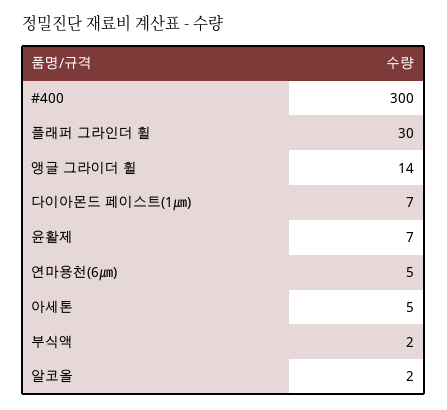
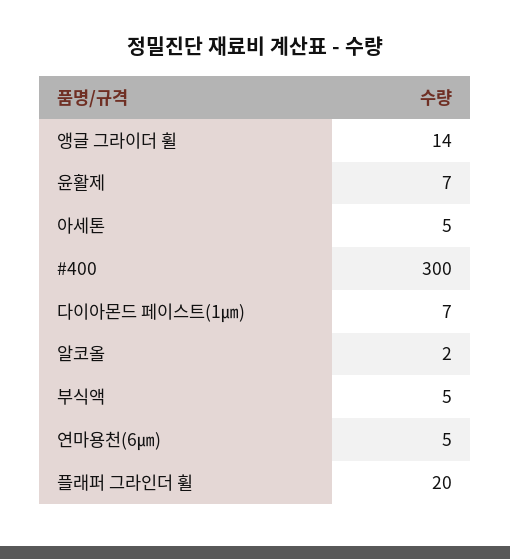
  {
    "#400": 300,
-   "플래퍼 그라인더 휠": 30,
+   "플래퍼 그라인더 휠": 20,
    "앵글 그라이더 휠": 14,
    "다이아몬드 페이스트(1㎛)": 7,
    "윤활제": 7,
    "연마용천(6㎛)": 5,
    "아세톤": 5,
-   "부식액": 2,
+   "부식액": 5,
    "알코올": 2
  }

